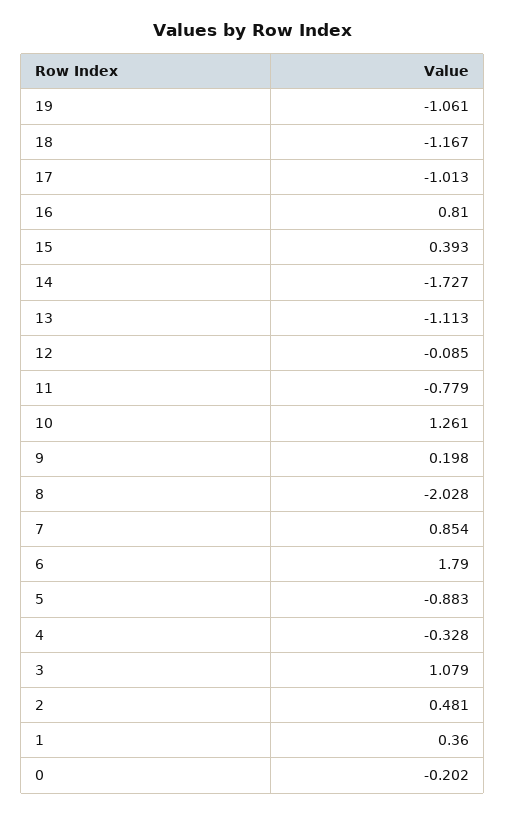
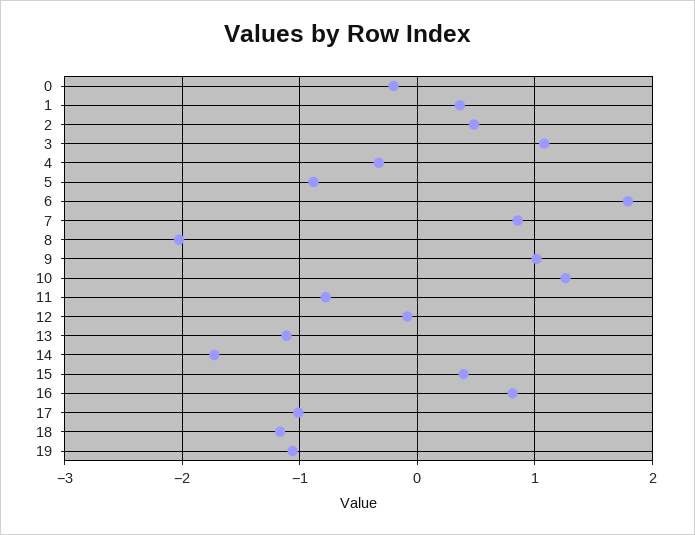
  {
    "19": -1.061,
    "18": -1.167,
    "17": -1.013,
    "16": 0.81,
    "15": 0.393,
    "14": -1.727,
    "13": -1.113,
    "12": -0.085,
    "11": -0.779,
    "10": 1.261,
-   "9": 0.198,
+   "9": 1,
    "8": -2.028,
    "7": 0.854,
    "6": 1.79,
    "5": -0.883,
    "4": -0.328,
    "3": 1.079,
    "2": 0.481,
    "1": 0.36,
    "0": -0.202
  }

